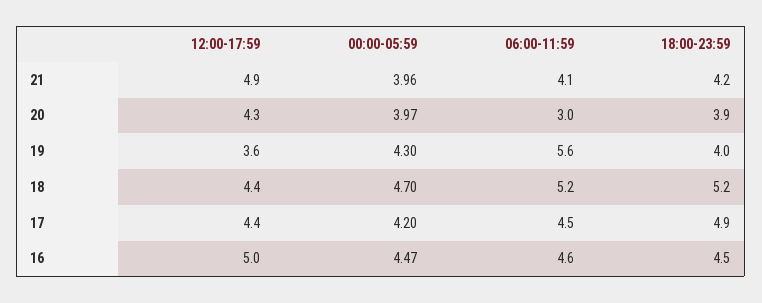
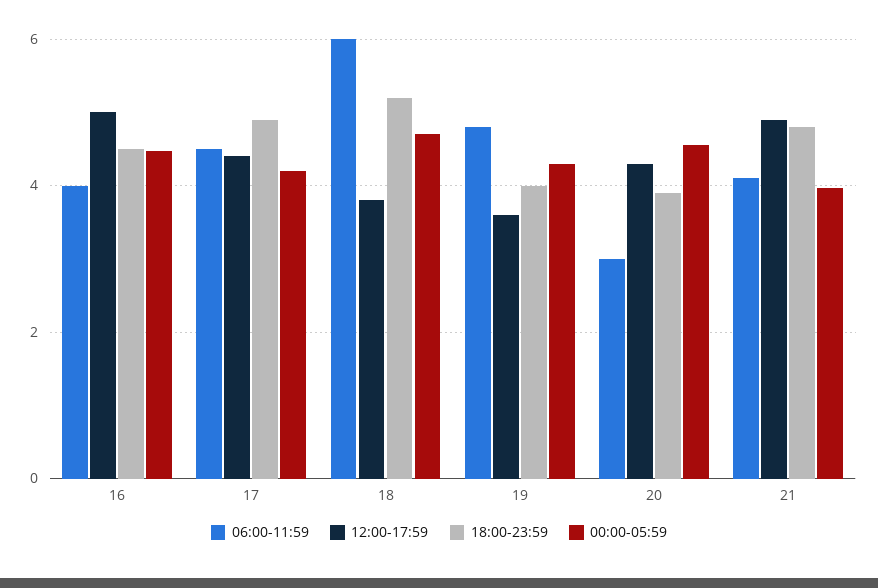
  {
    "12:00-17:59": {
      "21": 4.9,
      "20": 4.3,
      "19": 3.6,
-     "18": 4.4,
+     "18": 3.8,
      "17": 4.4,
      "16": 5
    },
    "00:00-05:59": {
      "21": 3.96,
-     "20": 3.97,
+     "20": 4.6,
      "19": 4.3,
      "18": 4.7,
      "17": 4.2,
      "16": 4.47
    },
    "06:00-11:59": {
      "21": 4.1,
      "20": 3,
-     "19": 5.6,
+     "19": 4.8,
-     "18": 5.2,
+     "18": 6,
      "17": 4.5,
-     "16": 4.6
+     "16": 4
    },
    "18:00-23:59": {
-     "21": 4.2,
+     "21": 4.8,
      "20": 3.9,
      "19": 4,
      "18": 5.2,
      "17": 4.9,
      "16": 4.5
    }
  }

